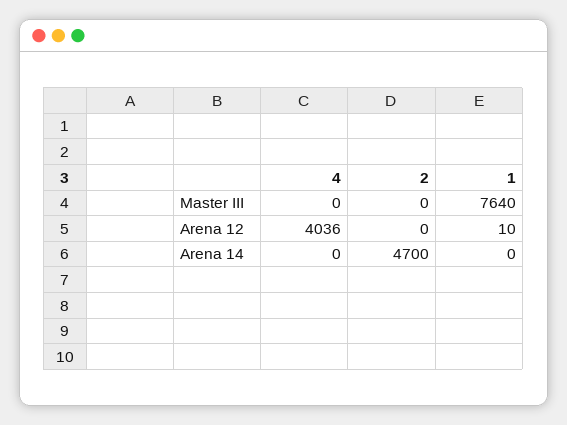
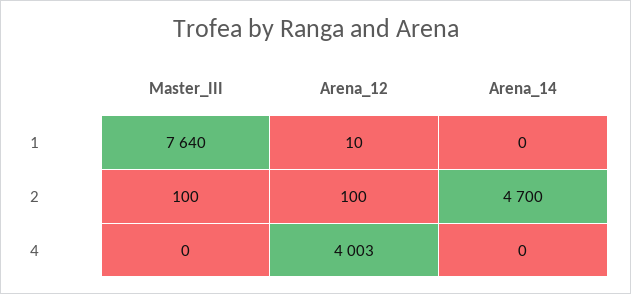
  {
    "4": {
      "Master III": 0,
-     "Arena 12": 4036,
+     "Arena 12": 4003,
      "Arena 14": 0
    },
    "2": {
-     "Master III": 0,
+     "Master III": 100,
-     "Arena 12": 0,
+     "Arena 12": 100,
      "Arena 14": 4700
    },
    "1": {
      "Master III": 7640,
      "Arena 12": 10,
      "Arena 14": 0
    }
  }

